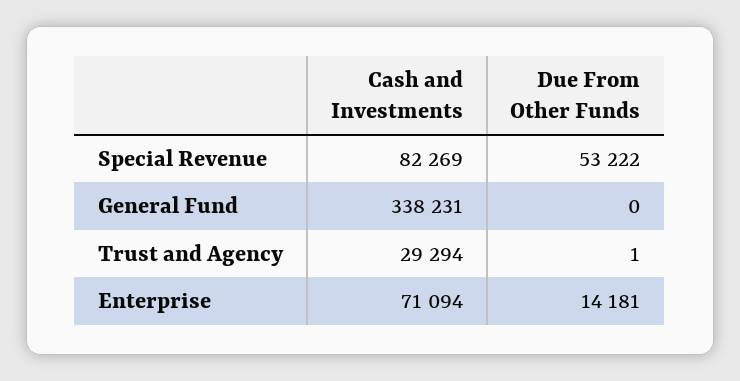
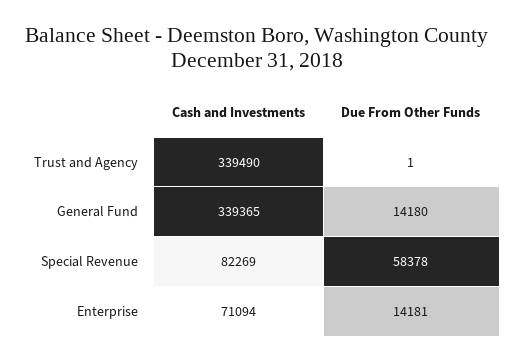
  {
    "Cash and Investments": {
      "Special Revenue": 82269,
-     "General Fund": 338231,
+     "General Fund": 339365,
-     "Trust and Agency": 29294,
+     "Trust and Agency": 339490,
      "Enterprise": 71094
    },
    "Due From Other Funds": {
-     "Special Revenue": 53222,
+     "Special Revenue": 58378,
-     "General Fund": 0,
+     "General Fund": 14180,
      "Trust and Agency": 1,
      "Enterprise": 14181
    }
  }

